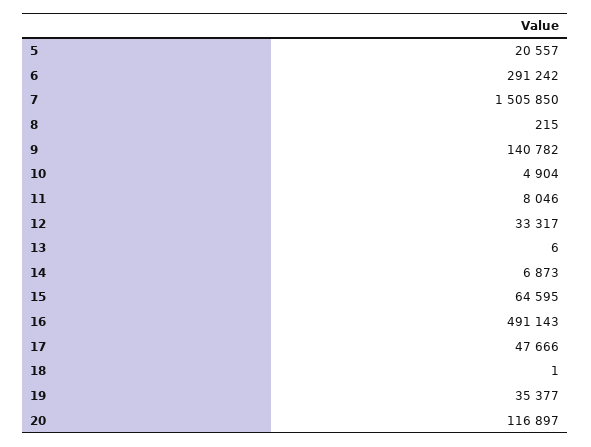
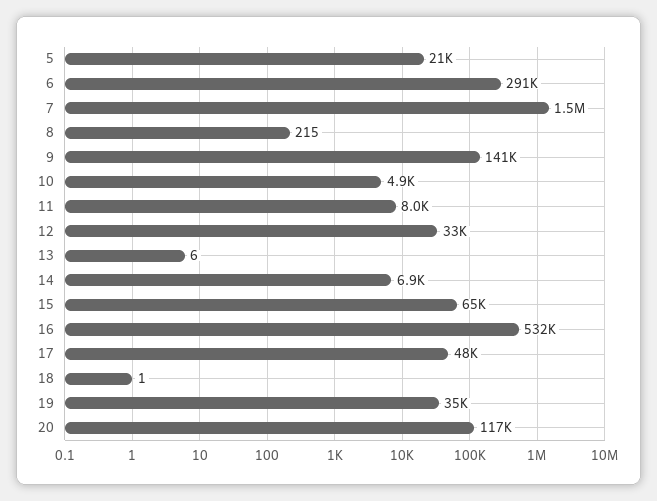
  {
    "5": 20557,
    "6": 291242,
    "7": 1505850,
    "8": 215,
    "9": 140782,
    "10": 4904,
    "11": 8046,
    "12": 33317,
    "13": 6,
    "14": 6873,
    "15": 64595,
-   "16": 491143,
+   "16": 532000,
    "17": 47666,
    "18": 1,
    "19": 35377,
    "20": 116897
  }

